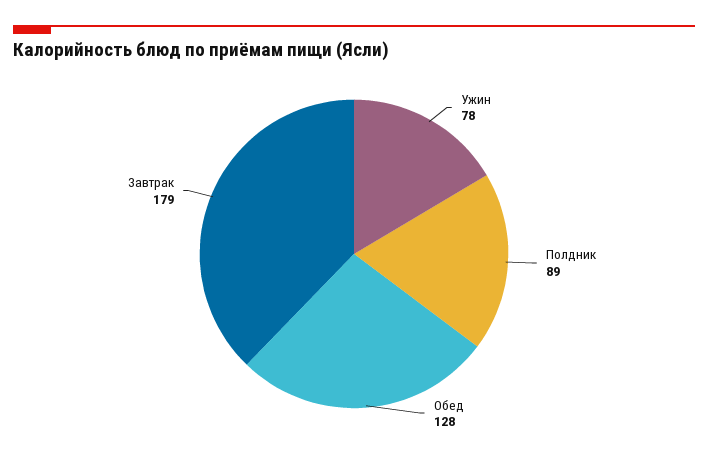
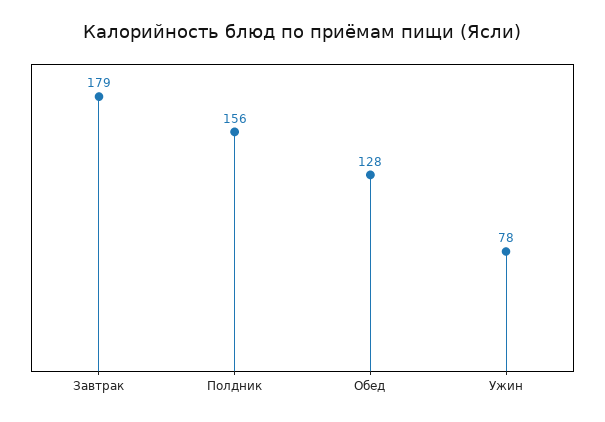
  {
    "Ужин": 78,
-   "Полдник": 89,
+   "Полдник": 156,
    "Обед": 128,
    "Завтрак": 179
  }

